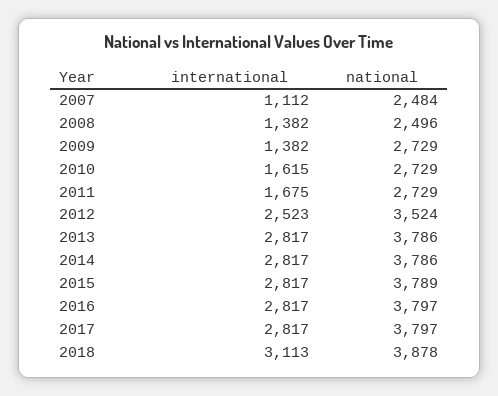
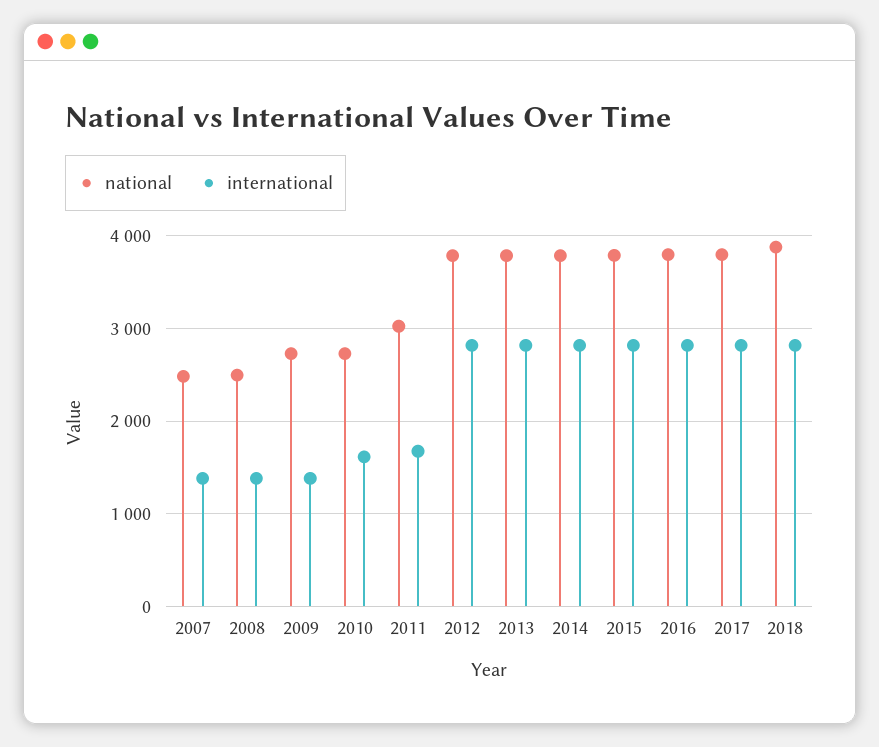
  {
    "international": {
-     "2007": 1112,
+     "2007": 1400,
      "2008": 1382,
      "2009": 1382,
      "2010": 1615,
      "2011": 1675,
-     "2012": 2523,
+     "2012": 2800,
      "2013": 2817,
      "2014": 2817,
      "2015": 2817,
      "2016": 2817,
      "2017": 2817,
-     "2018": 3113
+     "2018": 2800
    },
    "national": {
      "2007": 2484,
      "2008": 2496,
      "2009": 2729,
      "2010": 2729,
-     "2011": 2729,
+     "2011": 3000,
-     "2012": 3524,
+     "2012": 3800,
      "2013": 3786,
      "2014": 3786,
      "2015": 3789,
      "2016": 3797,
      "2017": 3797,
      "2018": 3878
    }
  }

